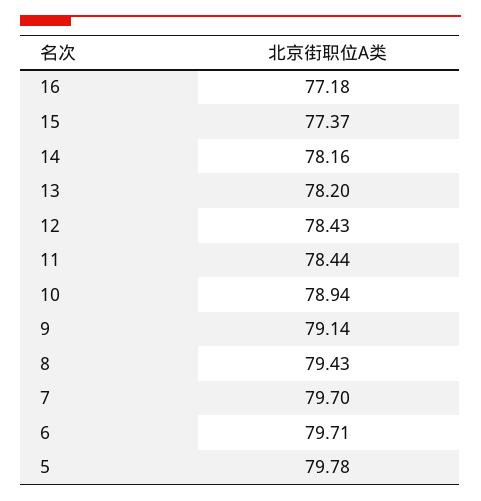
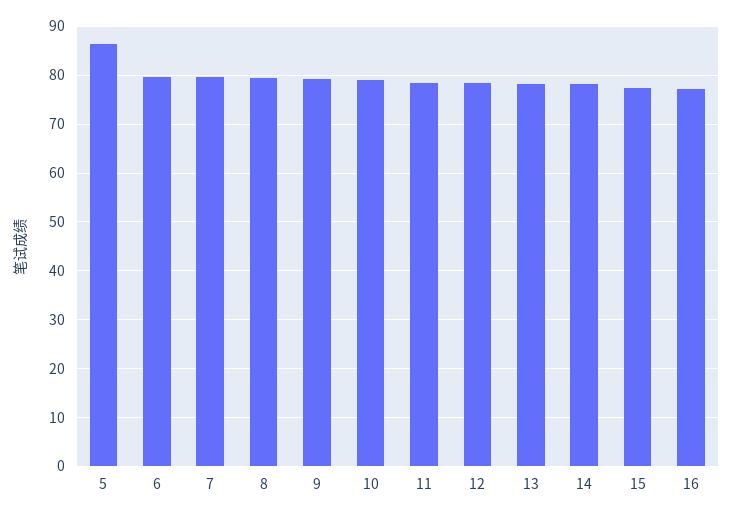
  {
    "16": 77.18,
    "15": 77.37,
    "14": 78.16,
    "13": 78.2,
    "12": 78.43,
    "11": 78.44,
    "10": 78.94,
    "9": 79.14,
    "8": 79.43,
    "7": 79.7,
    "6": 79.71,
-   "5": 79.78
+   "5": 86
  }

